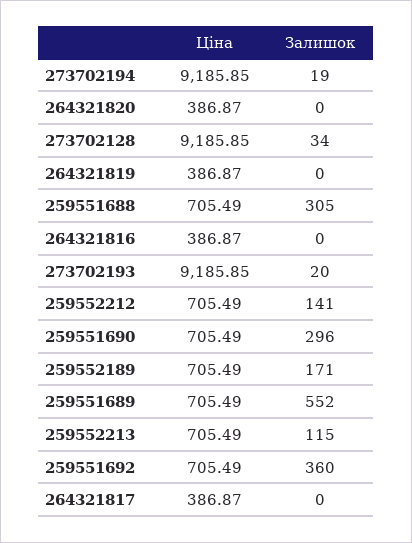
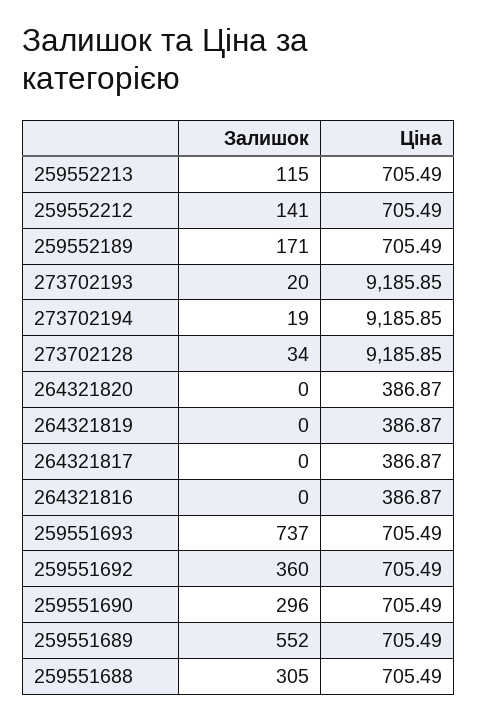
  {
    "Ціна": {
      "273702194": 9185.85,
      "264321820": 386.87,
      "273702128": 9185.85,
      "264321819": 386.87,
      "259551688": 705.49,
      "264321816": 386.87,
      "273702193": 9185.85,
      "259552212": 705.49,
      "259551690": 705.49,
      "259552189": 705.49,
      "259551689": 705.49,
      "259552213": 705.49,
      "259551692": 705.49,
-     "264321817": 386.87
+     "264321817": 386.87,
+     "259551693": 705.49
    },
    "Залишок": {
      "273702194": 19,
      "264321820": 0,
      "273702128": 34,
      "264321819": 0,
      "259551688": 305,
      "264321816": 0,
      "273702193": 20,
      "259552212": 141,
      "259551690": 296,
      "259552189": 171,
      "259551689": 552,
      "259552213": 115,
      "259551692": 360,
-     "264321817": 0
+     "264321817": 0,
+     "259551693": 737
    }
  }

